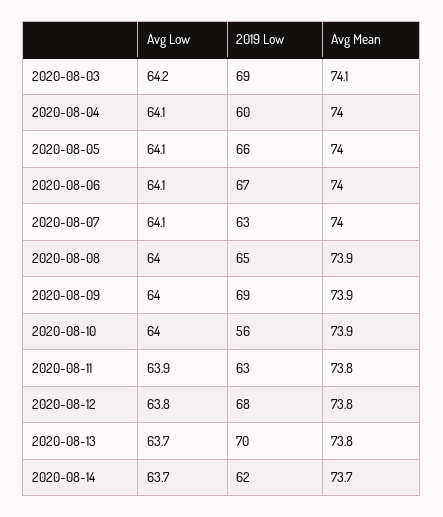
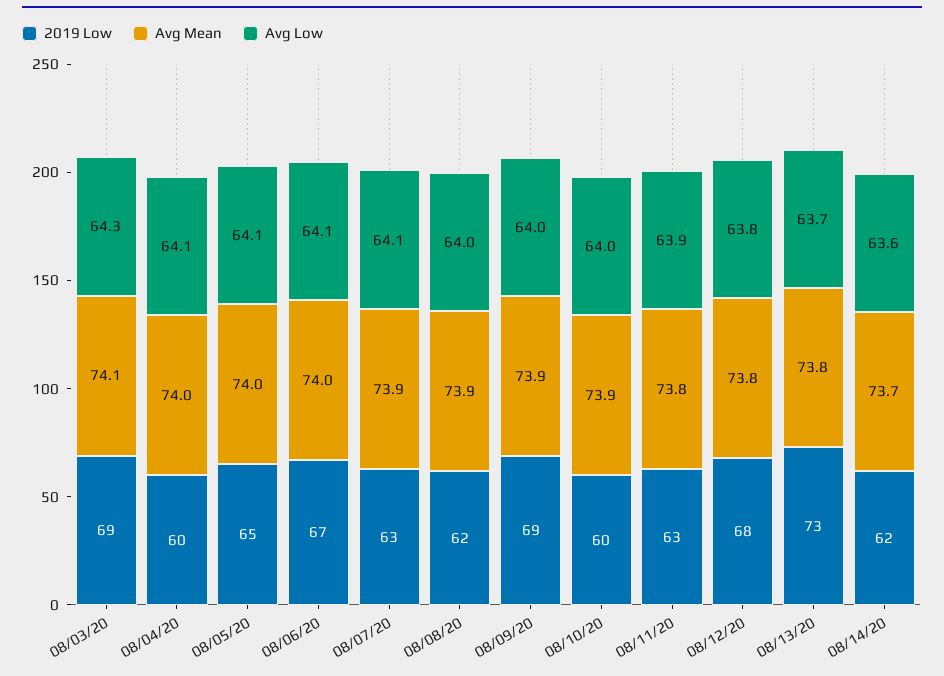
  {
    "Avg Low": {
-     "2020-08-03": 64.2,
+     "2020-08-03": 64.3,
      "2020-08-04": 64.1,
      "2020-08-05": 64.1,
      "2020-08-06": 64.1,
      "2020-08-07": 64.1,
      "2020-08-08": 64,
      "2020-08-09": 64,
      "2020-08-10": 64,
      "2020-08-11": 63.9,
      "2020-08-12": 63.8,
      "2020-08-13": 63.7,
-     "2020-08-14": 63.7
+     "2020-08-14": 63.6
    },
    "2019 Low": {
      "2020-08-03": 69,
      "2020-08-04": 60,
-     "2020-08-05": 66,
+     "2020-08-05": 65,
      "2020-08-06": 67,
      "2020-08-07": 63,
-     "2020-08-08": 65,
+     "2020-08-08": 62,
      "2020-08-09": 69,
-     "2020-08-10": 56,
+     "2020-08-10": 60,
      "2020-08-11": 63,
      "2020-08-12": 68,
-     "2020-08-13": 70,
+     "2020-08-13": 73,
      "2020-08-14": 62
    },
    "Avg Mean": {
      "2020-08-03": 74.1,
      "2020-08-04": 74,
      "2020-08-05": 74,
      "2020-08-06": 74,
-     "2020-08-07": 74,
+     "2020-08-07": 73.9,
      "2020-08-08": 73.9,
      "2020-08-09": 73.9,
      "2020-08-10": 73.9,
      "2020-08-11": 73.8,
      "2020-08-12": 73.8,
      "2020-08-13": 73.8,
      "2020-08-14": 73.7
    }
  }

